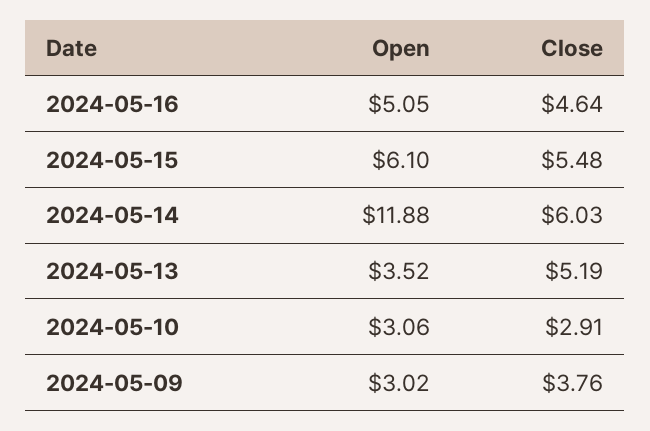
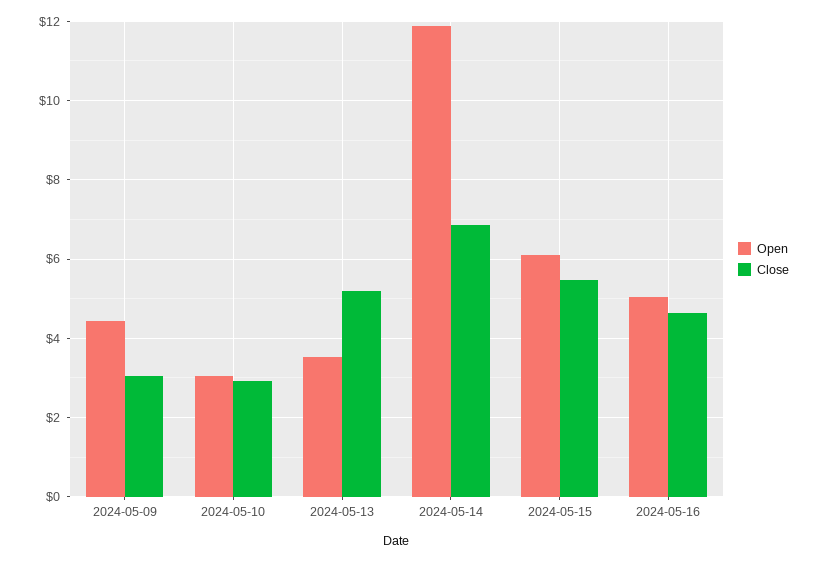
  {
    "Open": {
      "2024-05-16": 5.05,
      "2024-05-15": 6.1,
      "2024-05-14": 11.88,
      "2024-05-13": 3.52,
      "2024-05-10": 3.06,
-     "2024-05-09": 3.02
+     "2024-05-09": 4.4
    },
    "Close": {
      "2024-05-16": 4.64,
      "2024-05-15": 5.48,
-     "2024-05-14": 6.03,
+     "2024-05-14": 6.8,
      "2024-05-13": 5.19,
      "2024-05-10": 2.91,
-     "2024-05-09": 3.76
+     "2024-05-09": 3
    }
  }

